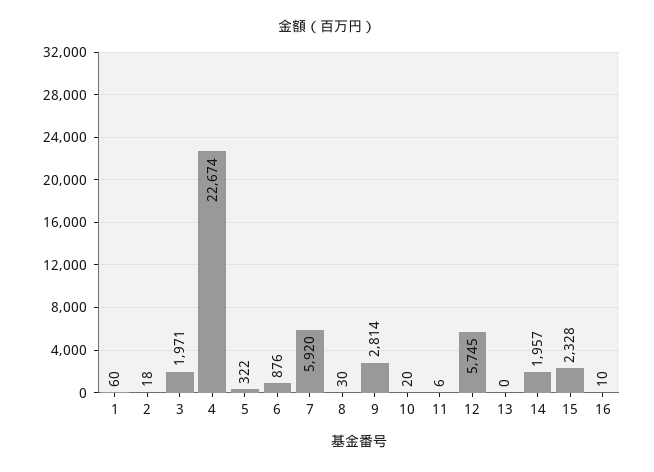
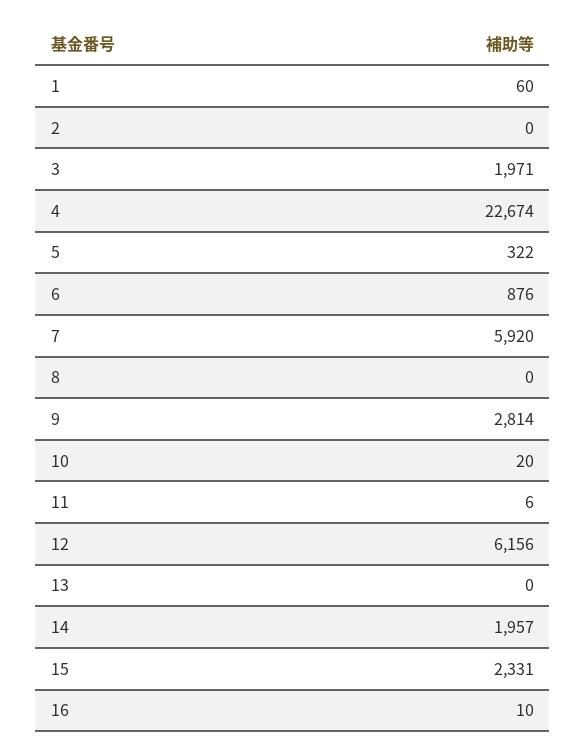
  {
    "1": 60,
-   "2": 18,
+   "2": 0,
    "3": 1971,
    "4": 22674,
    "5": 322,
    "6": 876,
    "7": 5920,
-   "8": 30,
+   "8": 0,
    "9": 2814,
    "10": 20,
    "11": 6,
-   "12": 5745,
+   "12": 6156,
    "13": 0,
    "14": 1957,
-   "15": 2328,
+   "15": 2331,
    "16": 10
  }

